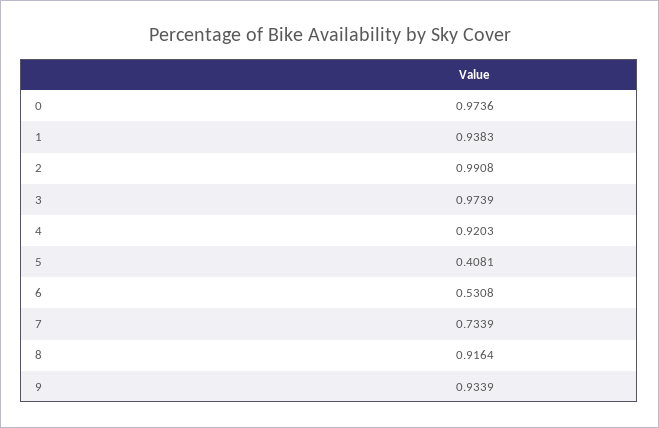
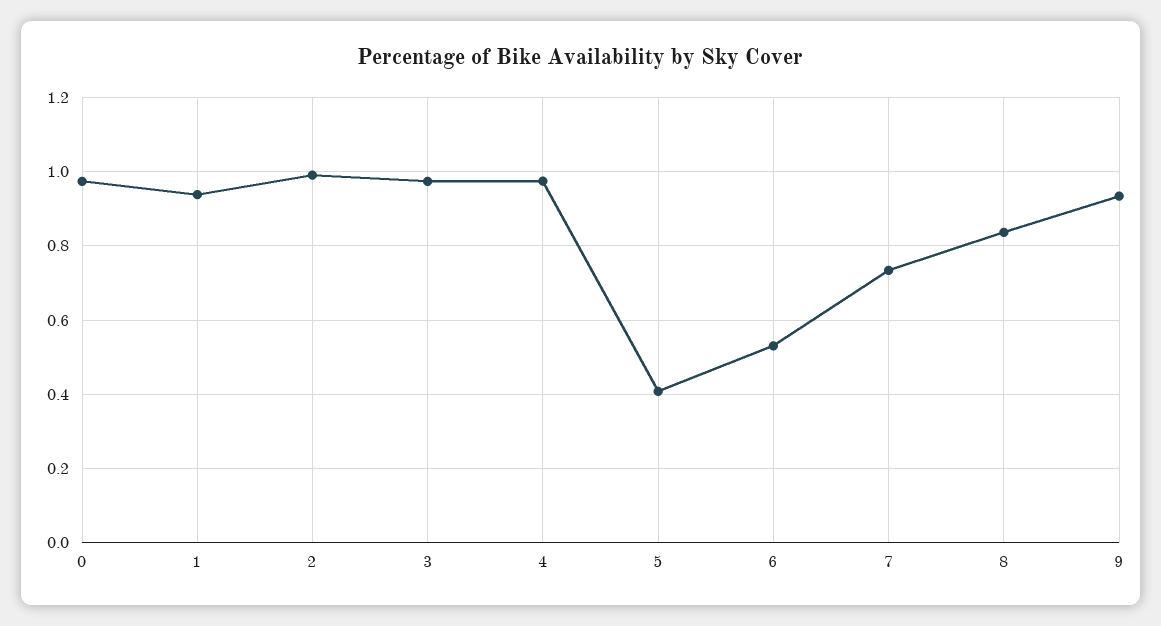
  {
    "0": 0.9736,
    "1": 0.9383,
    "2": 0.9908,
    "3": 0.9739,
-   "4": 0.9203,
+   "4": 0.98,
    "5": 0.4081,
    "6": 0.5308,
    "7": 0.7339,
-   "8": 0.9164,
+   "8": 0.84,
    "9": 0.9339
  }

